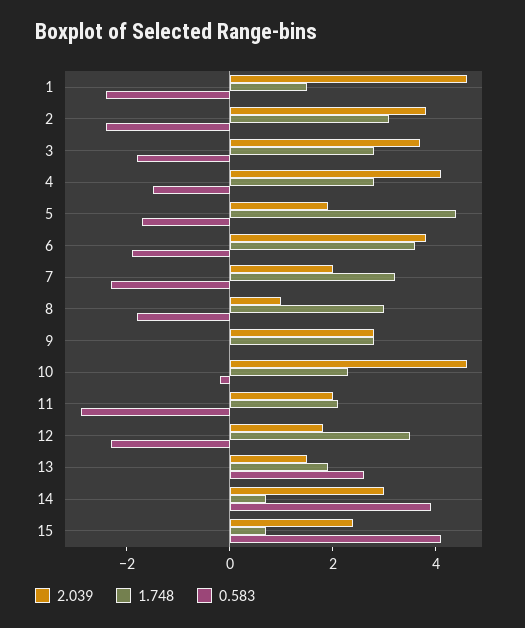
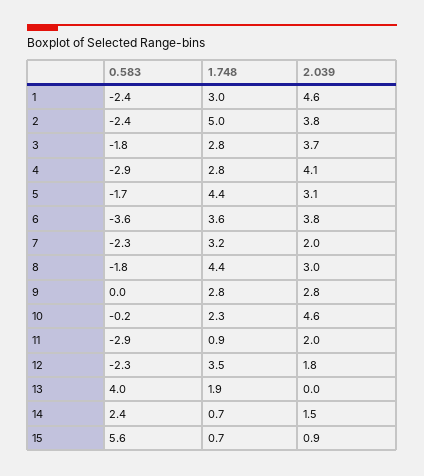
  {
    "2.039": {
      "1": 4.6,
      "2": 3.8,
      "3": 3.7,
      "4": 4.1,
-     "5": 2,
+     "5": 3.1,
      "6": 3.8,
      "7": 2,
-     "8": 1,
+     "8": 3,
      "9": 2.8,
      "10": 4.6,
      "11": 2,
      "12": 1.8,
-     "13": 1.5,
+     "13": 0,
-     "14": 3,
+     "14": 1.5,
-     "15": 2.5
+     "15": 0.9
    },
    "1.748": {
-     "1": 1.5,
+     "1": 3,
-     "2": 3,
+     "2": 5,
      "3": 2.8,
      "4": 2.8,
      "5": 4.4,
      "6": 3.6,
      "7": 3.2,
-     "8": 3,
+     "8": 4.4,
      "9": 2.8,
      "10": 2.3,
-     "11": 2,
+     "11": 0.9,
      "12": 3.5,
      "13": 1.9,
      "14": 0.7,
      "15": 0.7
    },
    "0.583": {
      "1": -2.4,
      "2": -2.4,
      "3": -1.8,
-     "4": -1.5,
+     "4": -2.9,
      "5": -1.7,
-     "6": -2,
+     "6": -3.6,
      "7": -2.3,
      "8": -1.8,
      "9": 0,
      "10": -0.2,
      "11": -2.9,
      "12": -2.3,
-     "13": 2.5,
+     "13": 4,
-     "14": 4,
+     "14": 2.4,
-     "15": 4
+     "15": 5.6
    }
  }

